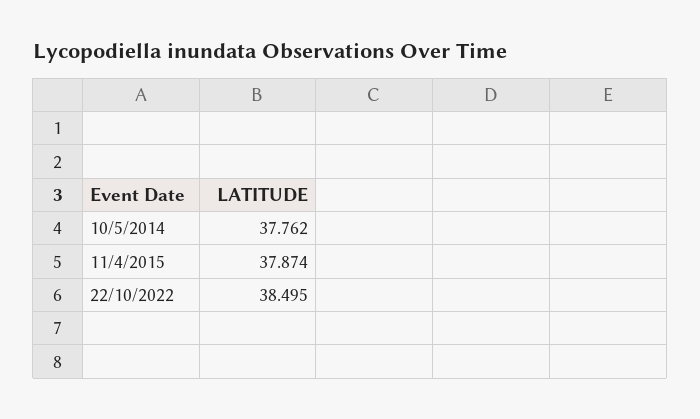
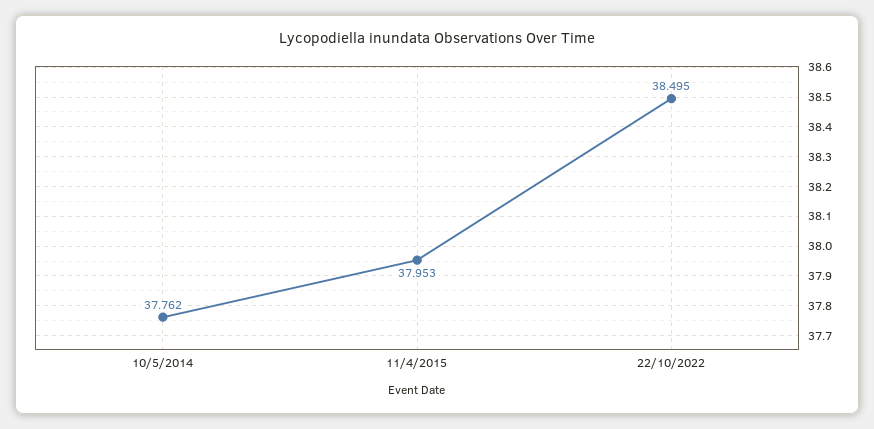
  {
    "10/5/2014": 37.762,
-   "11/4/2015": 37.874,
+   "11/4/2015": 37.953,
    "22/10/2022": 38.495
  }

